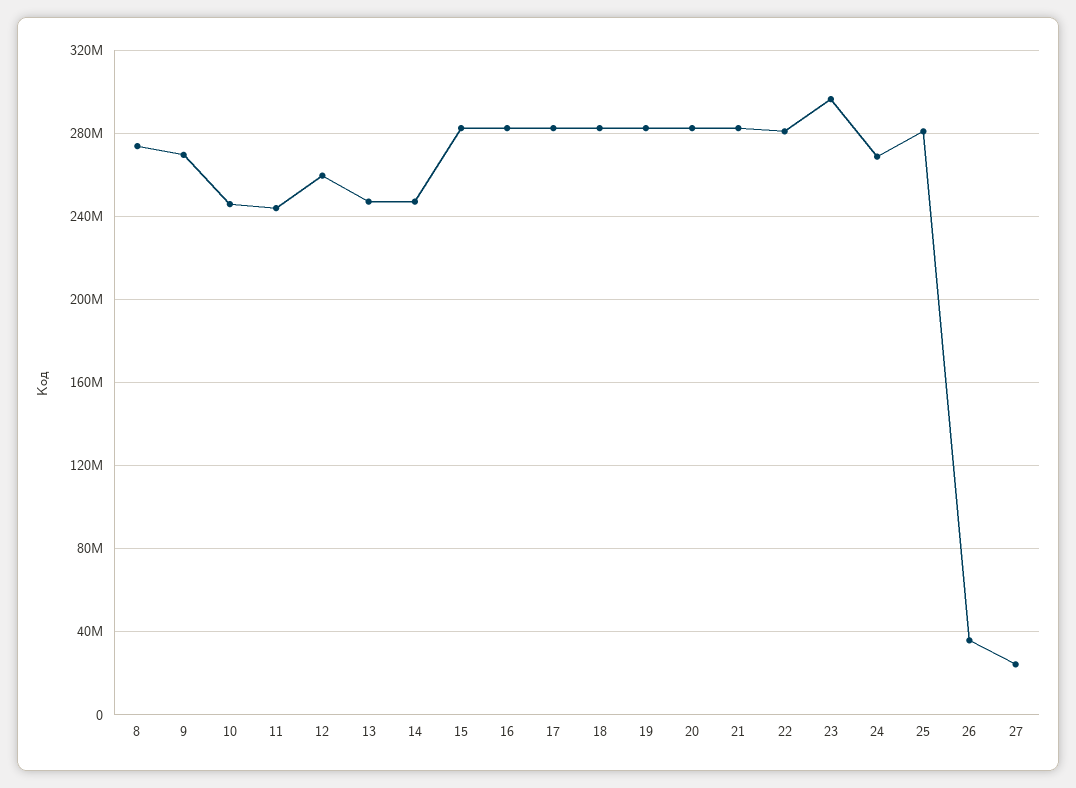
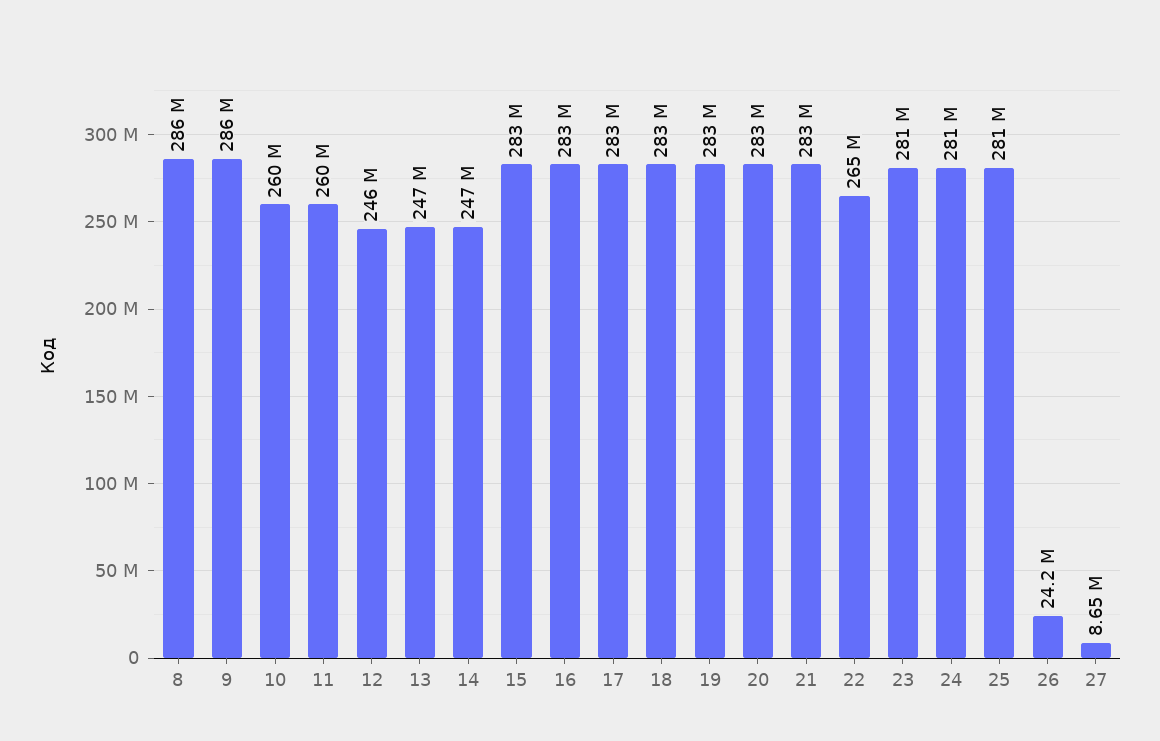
  {
-   "8": 275000000,
+   "8": 286000000,
-   "9": 270000000,
+   "9": 286000000,
-   "10": 245000000,
+   "10": 260000000,
-   "11": 245000000,
+   "11": 260000000,
-   "12": 260000000,
+   "12": 246000000,
    "13": 247000000,
    "14": 247000000,
    "15": 283000000,
    "16": 283000000,
    "17": 283000000,
    "18": 283000000,
    "19": 283000000,
    "20": 283000000,
    "21": 283000000,
-   "22": 280000000,
+   "22": 265000000,
-   "23": 295000000,
+   "23": 281000000,
-   "24": 270000000,
+   "24": 281000000,
    "25": 281000000,
-   "26": 35000000,
+   "26": 24200000,
-   "27": 25000000
+   "27": 8650000
  }

